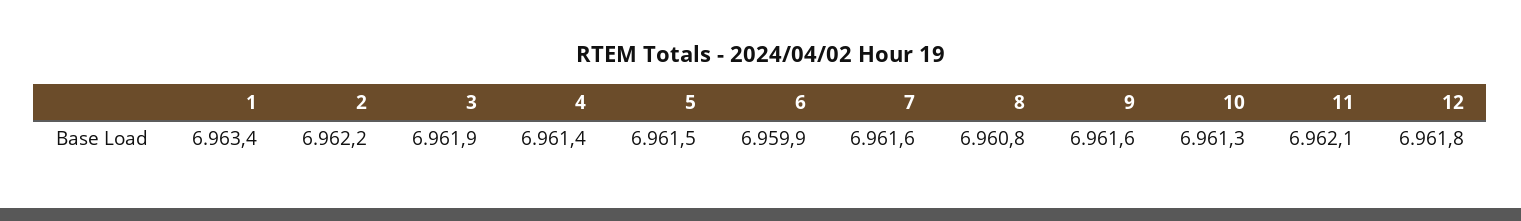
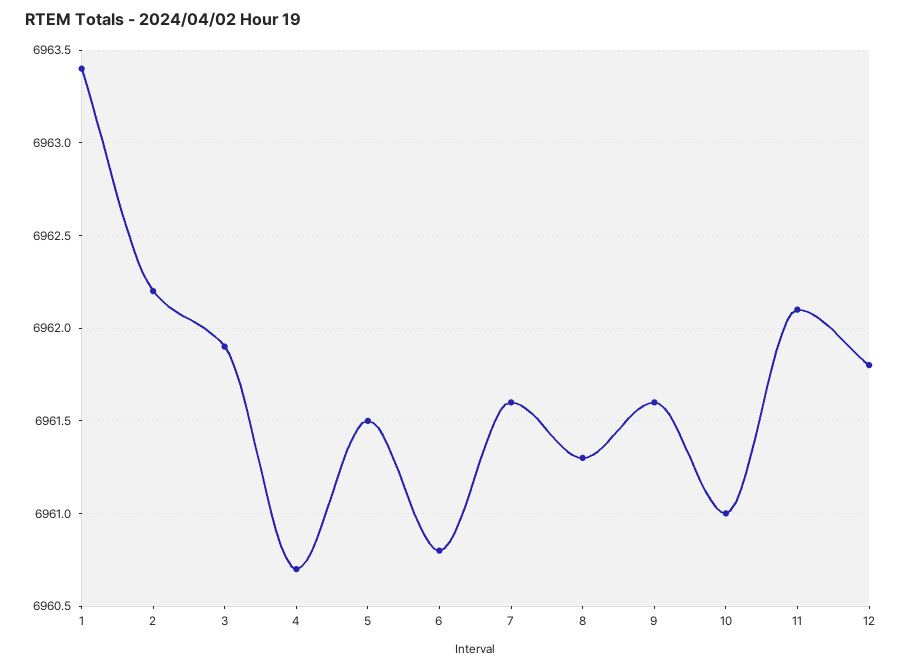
  {
    "1": 6963.4,
    "2": 6962.2,
    "3": 6961.9,
-   "4": 6961.4,
+   "4": 6960.7,
    "5": 6961.5,
-   "6": 6959.9,
+   "6": 6960.8,
    "7": 6961.6,
-   "8": 6960.8,
+   "8": 6961.3,
    "9": 6961.6,
-   "10": 6961.3,
+   "10": 6961,
    "11": 6962.1,
    "12": 6961.8
  }

